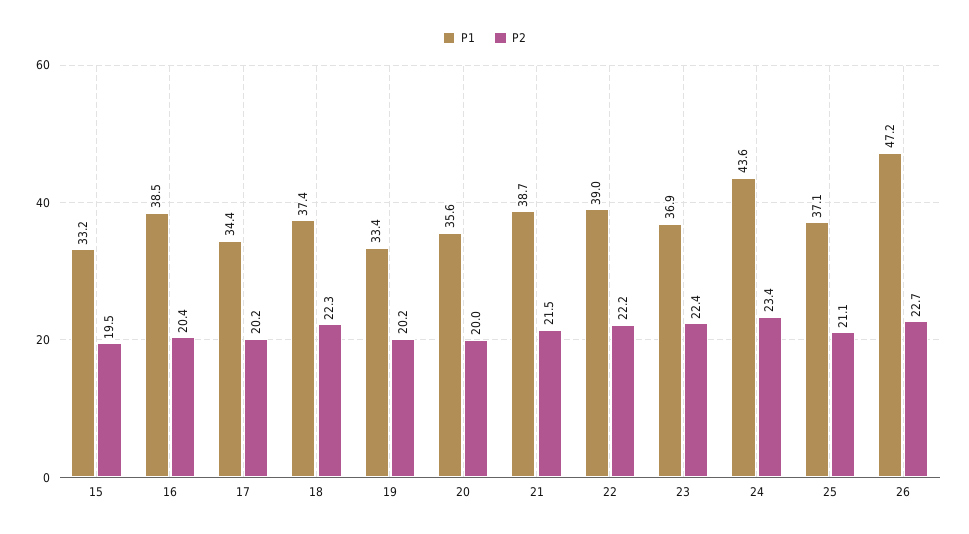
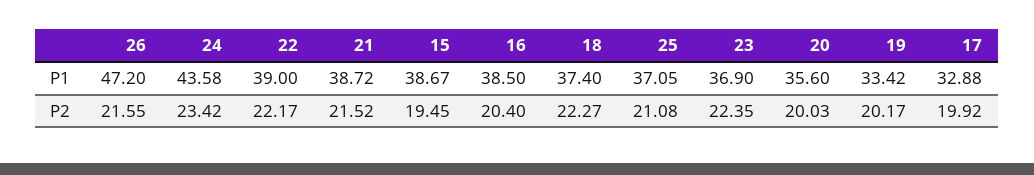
  {
    "P1": {
-     "15": 33.2,
+     "15": 38.67,
      "16": 38.5,
-     "17": 34.4,
+     "17": 32.88,
      "18": 37.4,
      "19": 33.42,
      "20": 35.6,
      "21": 38.72,
      "22": 39,
      "23": 36.9,
      "24": 43.58,
      "25": 37.05,
      "26": 47.2
    },
    "P2": {
      "15": 19.45,
      "16": 20.4,
-     "17": 20.2,
+     "17": 19.92,
      "18": 22.27,
      "19": 20.17,
      "20": 20.03,
      "21": 21.52,
      "22": 22.17,
      "23": 22.35,
      "24": 23.42,
      "25": 21.08,
-     "26": 22.7
+     "26": 21.55
    }
  }

